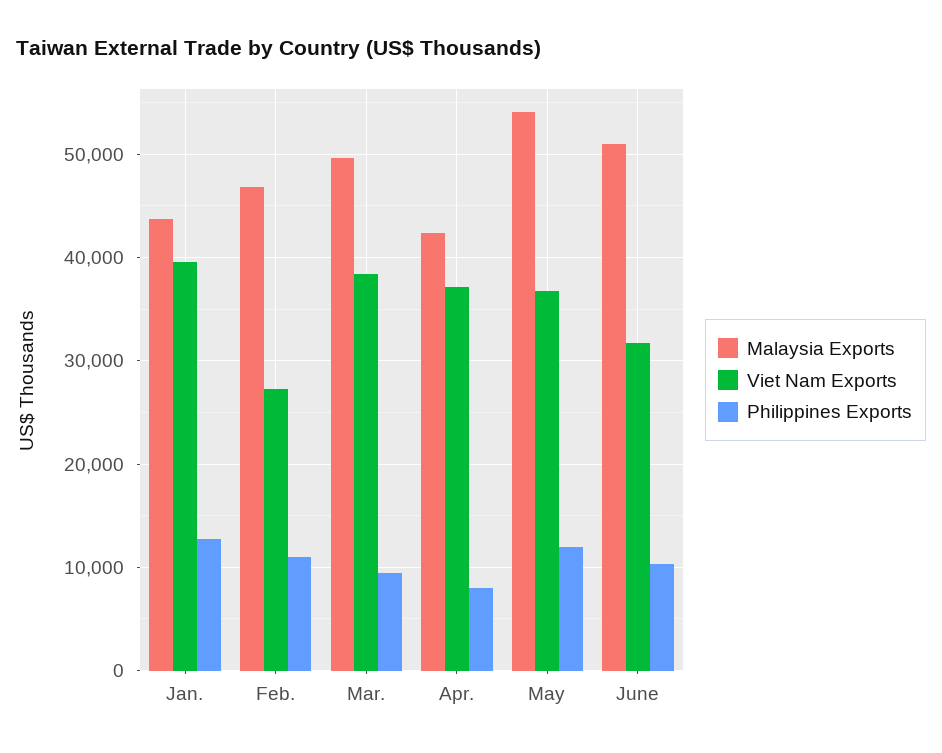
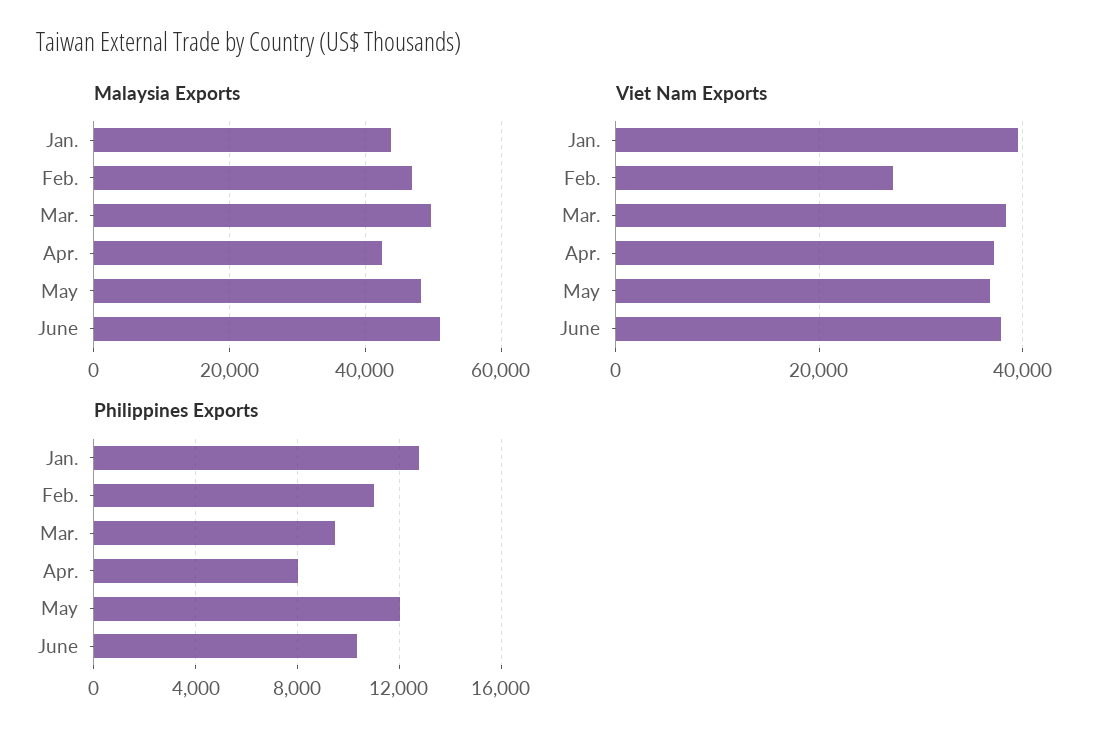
  {
    "Malaysia Exports": {
      "Jan.": 44000,
      "Feb.": 47000,
      "Mar.": 50000,
      "Apr.": 42000,
-     "May": 54000,
+     "May": 48000,
      "June": 51000
    },
    "Viet Nam Exports": {
      "Jan.": 40000,
      "Feb.": 27000,
      "Mar.": 38000,
      "Apr.": 37000,
      "May": 37000,
-     "June": 32000
+     "June": 38000
    },
    "Philippines Exports": {
      "Jan.": 13000,
      "Feb.": 11000,
      "Mar.": 9500,
      "Apr.": 8000,
      "May": 12000,
      "June": 10500
    }
  }

